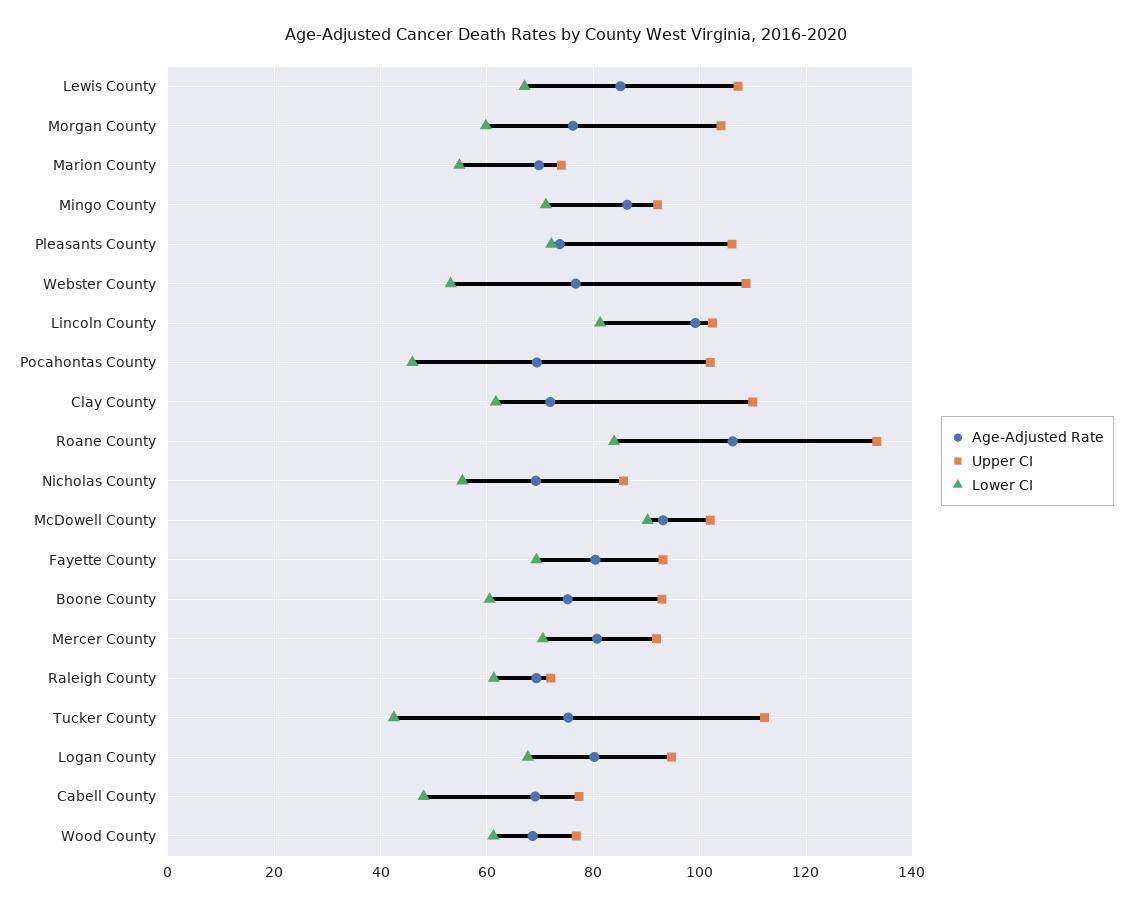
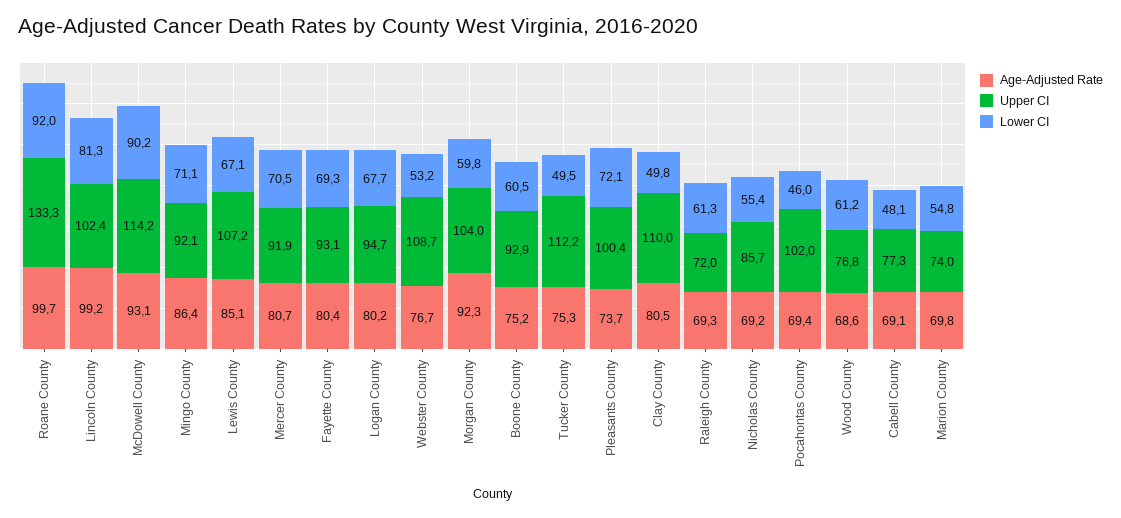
  {
    "Age-Adjusted Rate": {
      "Lewis County": 85.1,
-     "Morgan County": 76,
+     "Morgan County": 92.3,
      "Marion County": 69.8,
      "Mingo County": 86.4,
      "Pleasants County": 73.7,
      "Webster County": 76.7,
      "Lincoln County": 99.2,
      "Pocahontas County": 69.4,
-     "Clay County": 72,
+     "Clay County": 80.5,
-     "Roane County": 106,
+     "Roane County": 99.7,
      "Nicholas County": 69.2,
      "McDowell County": 93.1,
      "Fayette County": 80.4,
      "Boone County": 75.2,
      "Mercer County": 80.7,
      "Raleigh County": 69.3,
      "Tucker County": 75.3,
      "Logan County": 80.2,
      "Cabell County": 69.1,
      "Wood County": 68.6
    },
    "Upper CI": {
      "Lewis County": 107.2,
      "Morgan County": 104,
      "Marion County": 74,
      "Mingo County": 92.1,
-     "Pleasants County": 106,
+     "Pleasants County": 100.4,
      "Webster County": 108.7,
      "Lincoln County": 102.4,
      "Pocahontas County": 102,
      "Clay County": 110,
      "Roane County": 133.3,
      "Nicholas County": 85.7,
-     "McDowell County": 102,
+     "McDowell County": 114.2,
      "Fayette County": 93.1,
      "Boone County": 92.9,
      "Mercer County": 91.9,
      "Raleigh County": 72,
      "Tucker County": 112.2,
      "Logan County": 94.7,
      "Cabell County": 77.3,
      "Wood County": 76.8
    },
    "Lower CI": {
      "Lewis County": 67.1,
      "Morgan County": 59.8,
      "Marion County": 54.8,
      "Mingo County": 71.1,
      "Pleasants County": 72.1,
      "Webster County": 53.2,
      "Lincoln County": 81.3,
      "Pocahontas County": 46,
-     "Clay County": 62,
+     "Clay County": 49.8,
-     "Roane County": 84,
+     "Roane County": 92,
      "Nicholas County": 55.4,
      "McDowell County": 90.2,
      "Fayette County": 69.3,
      "Boone County": 60.5,
      "Mercer County": 70.5,
      "Raleigh County": 61.3,
-     "Tucker County": 42,
+     "Tucker County": 49.5,
      "Logan County": 67.7,
      "Cabell County": 48.1,
      "Wood County": 61.2
    }
  }

